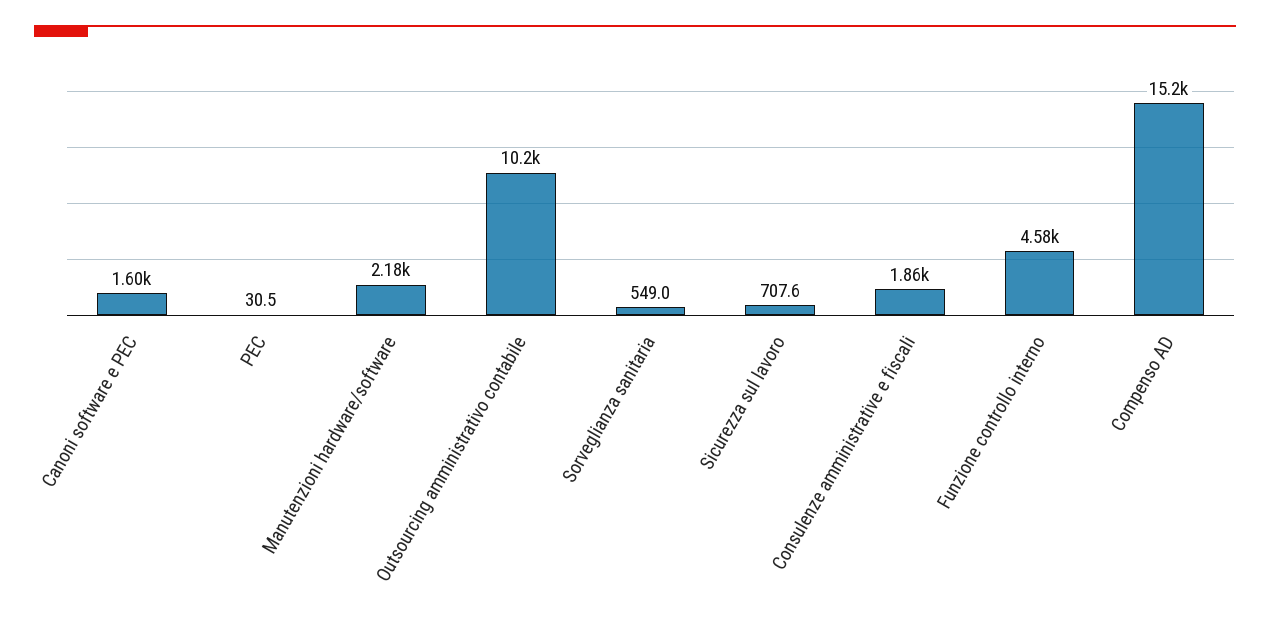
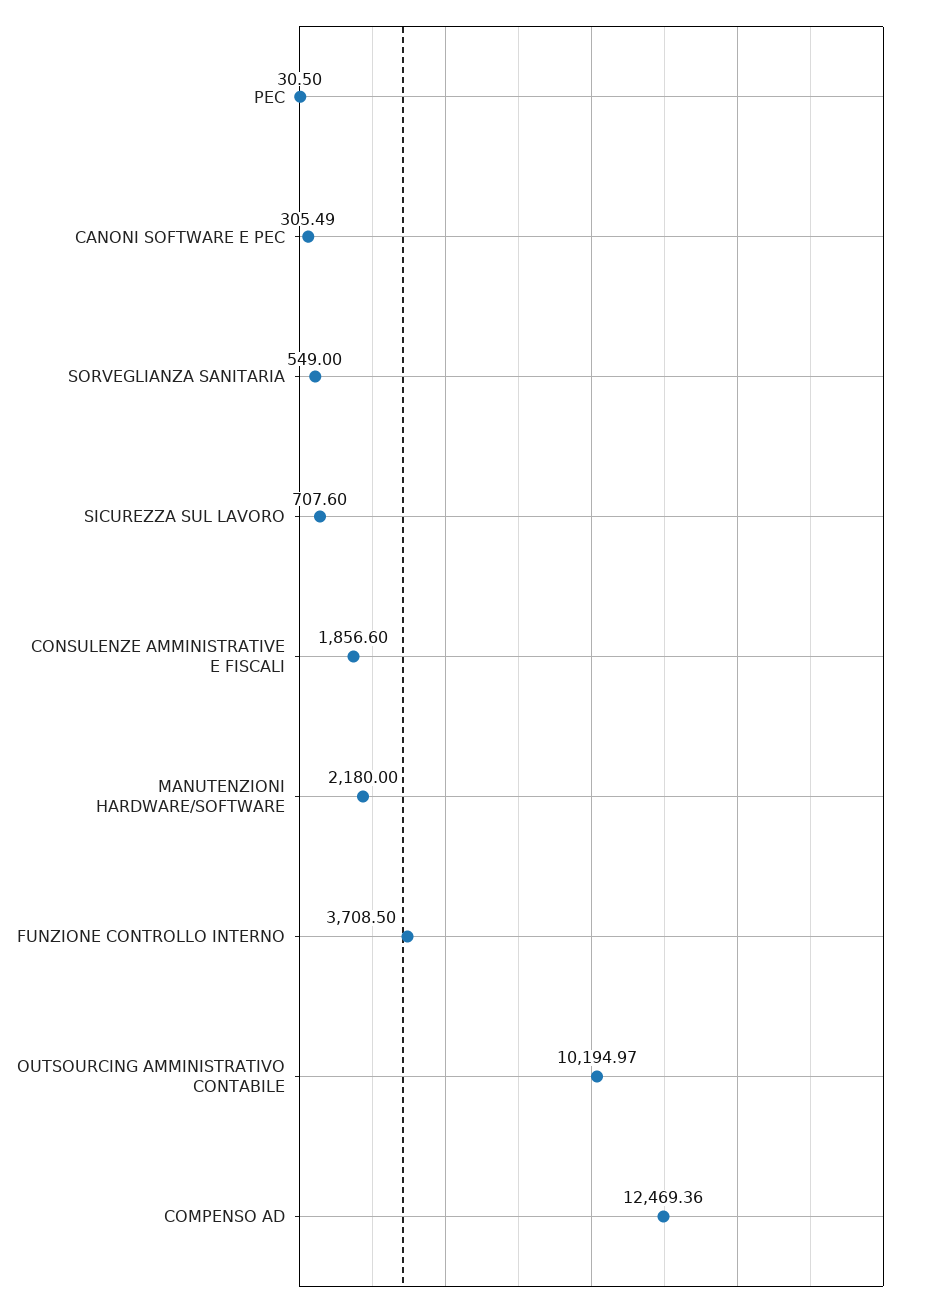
  {
-   "Canoni software e PEC": 1600,
+   "Canoni software e PEC": 305.49,
    "PEC": 30.5,
    "Manutenzioni hardware/software": 2180,
    "Outsourcing amministrativo contabile": 10194.97,
    "Sorveglianza sanitaria": 549,
    "Sicurezza sul lavoro": 707.6,
    "Consulenze amministrative e fiscali": 1856.6,
-   "Funzione controllo interno": 4580,
+   "Funzione controllo interno": 3708.5,
-   "Compenso AD": 15200
+   "Compenso AD": 12469.36
  }

